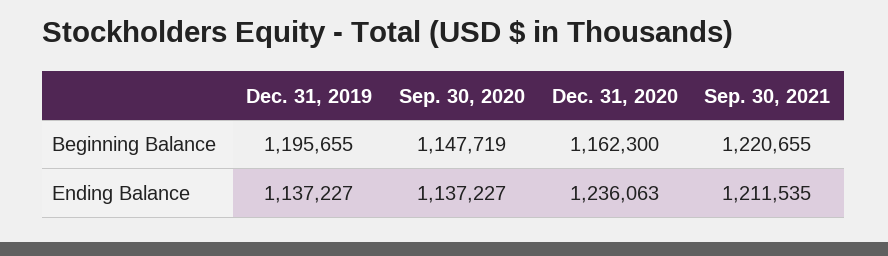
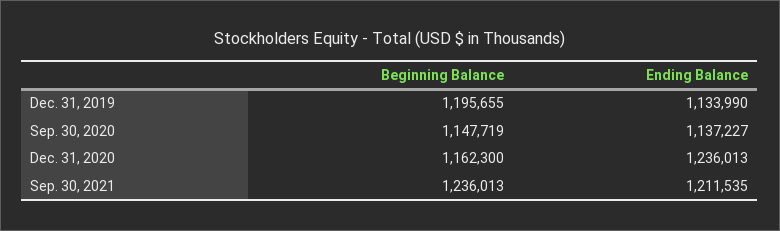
  {
    "Dec. 31, 2019": {
      "Beginning Balance": 1195655,
-     "Ending Balance": 1137227
+     "Ending Balance": 1133990
    },
    "Sep. 30, 2020": {
      "Beginning Balance": 1147719,
      "Ending Balance": 1137227
    },
    "Dec. 31, 2020": {
      "Beginning Balance": 1162300,
-     "Ending Balance": 1236063
+     "Ending Balance": 1236013
    },
    "Sep. 30, 2021": {
-     "Beginning Balance": 1220655,
+     "Beginning Balance": 1236013,
      "Ending Balance": 1211535
    }
  }

